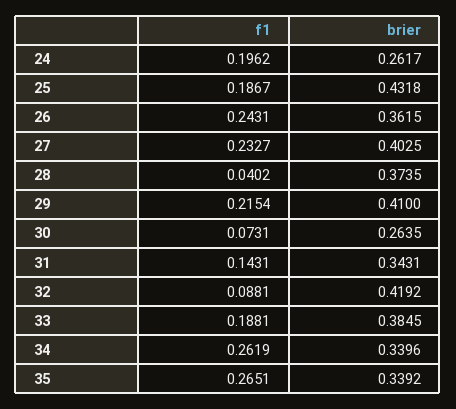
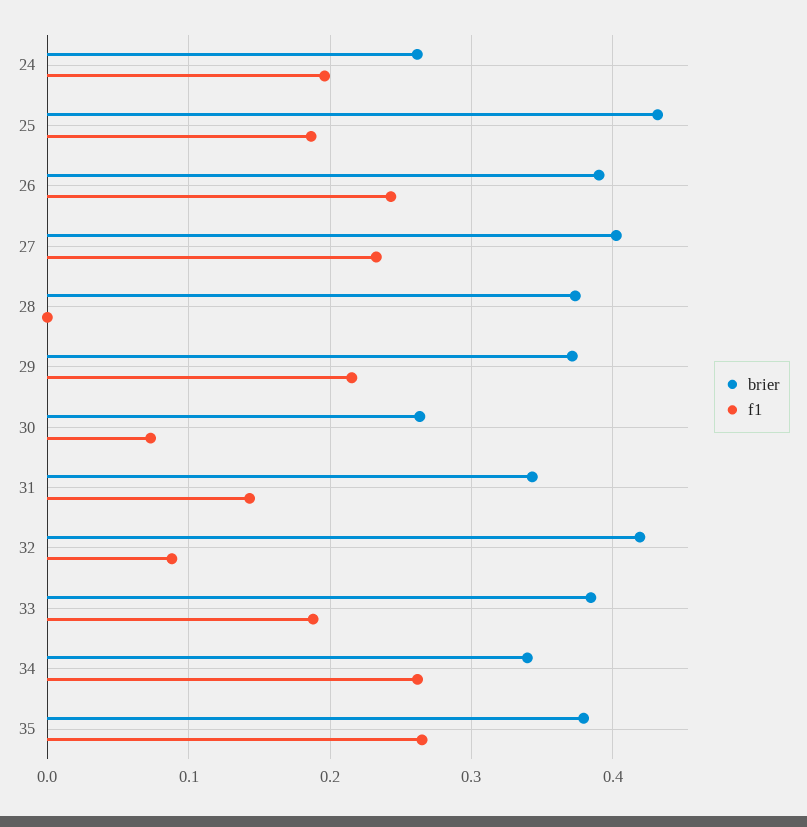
  {
    "f1": {
      "24": 0.1962,
      "25": 0.1867,
      "26": 0.2431,
      "27": 0.2327,
-     "28": 0.0402,
+     "28": 0,
      "29": 0.2154,
      "30": 0.0731,
      "31": 0.1431,
      "32": 0.0881,
      "33": 0.1881,
      "34": 0.2619,
      "35": 0.2651
    },
    "brier": {
      "24": 0.2617,
      "25": 0.4318,
-     "26": 0.3615,
+     "26": 0.39,
      "27": 0.4025,
      "28": 0.3735,
-     "29": 0.41,
+     "29": 0.37,
      "30": 0.2635,
      "31": 0.3431,
      "32": 0.4192,
      "33": 0.3845,
      "34": 0.3396,
-     "35": 0.3392
+     "35": 0.38
    }
  }

